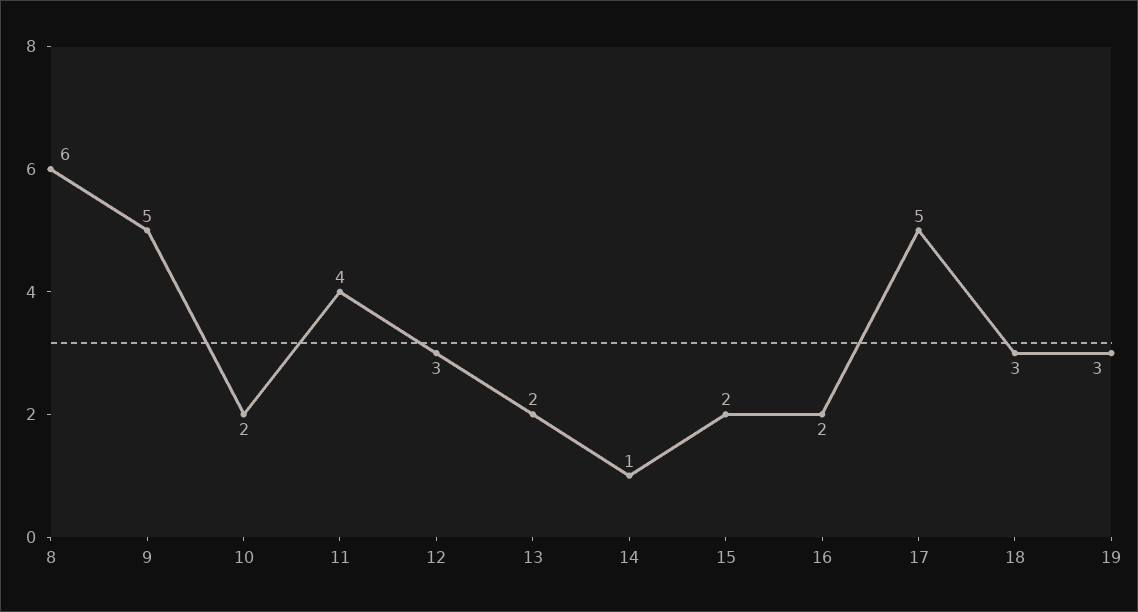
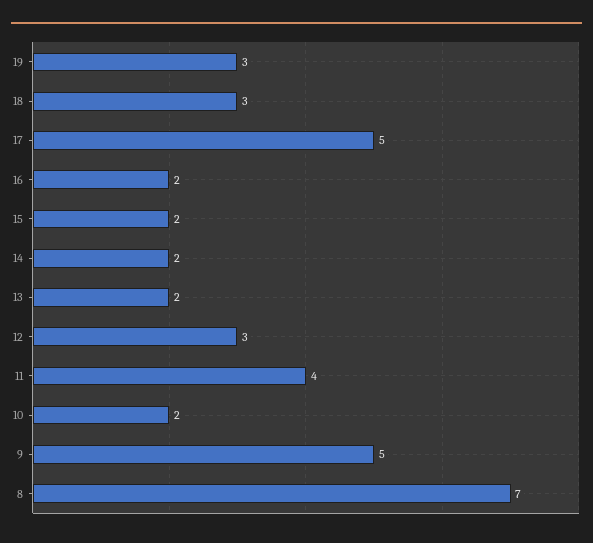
  {
-   "8": 6,
+   "8": 7,
    "9": 5,
    "10": 2,
    "11": 4,
    "12": 3,
    "13": 2,
-   "14": 1,
+   "14": 2,
    "15": 2,
    "16": 2,
    "17": 5,
    "18": 3,
    "19": 3
  }

